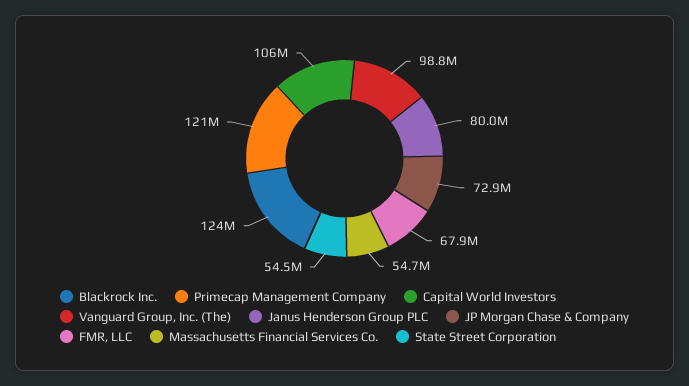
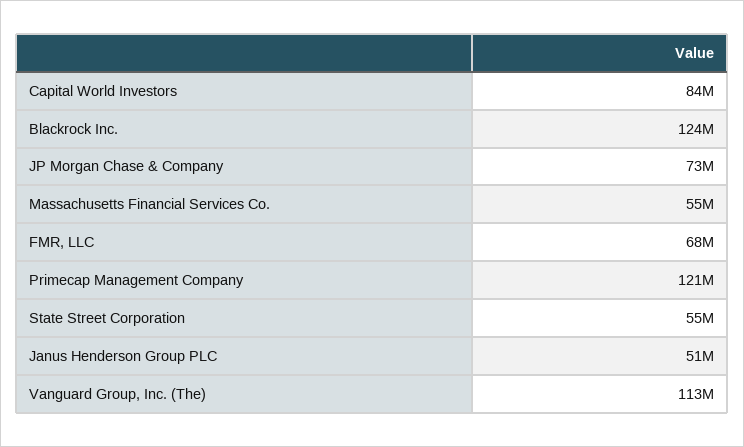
  {
    "Blackrock Inc.": 124000000,
    "Primecap Management Company": 121000000,
-   "Capital World Investors": 106000000,
+   "Capital World Investors": 84000000,
-   "Vanguard Group, Inc. (The)": 98800000,
+   "Vanguard Group, Inc. (The)": 113000000,
-   "Janus Henderson Group PLC": 80000000,
+   "Janus Henderson Group PLC": 51000000,
    "JP Morgan Chase & Company": 72900000,
    "FMR, LLC": 67900000,
    "Massachusetts Financial Services Co.": 54700000,
    "State Street Corporation": 54500000
  }

